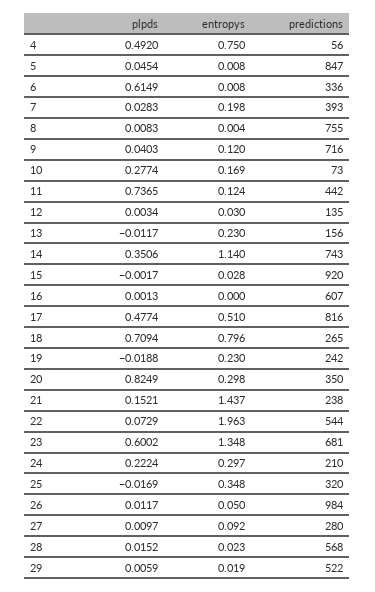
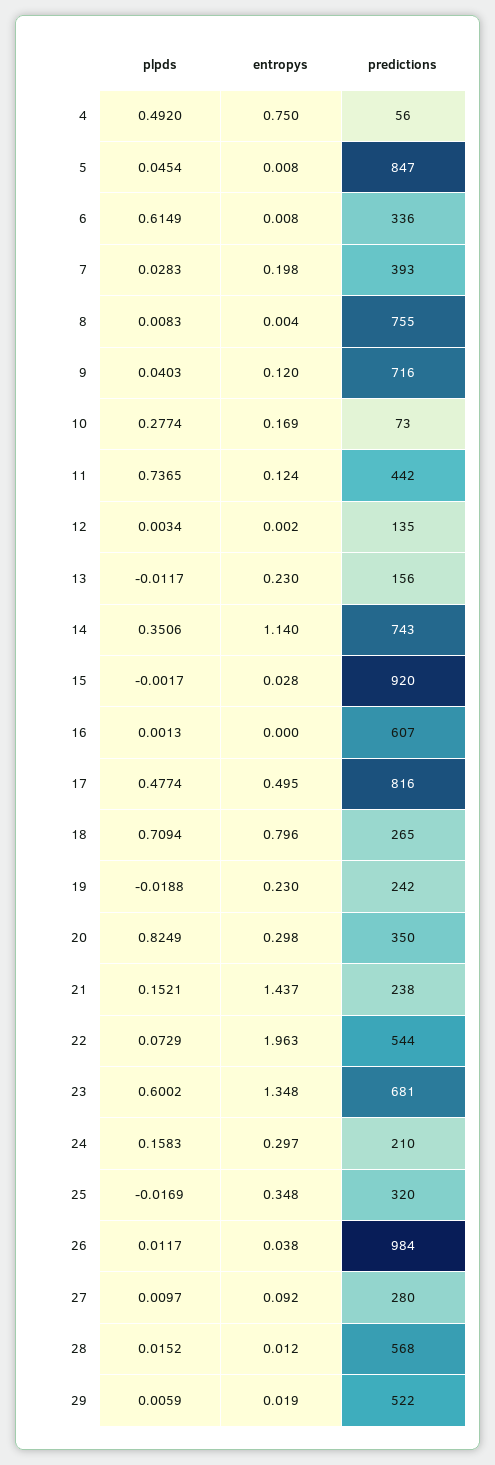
  {
    "plpds": {
      "4": 0.492,
      "5": 0.0454,
      "6": 0.6149,
      "7": 0.0283,
      "8": 0.0083,
      "9": 0.0403,
      "10": 0.2774,
      "11": 0.7365,
      "12": 0.0034,
      "13": -0.0117,
      "14": 0.3506,
      "15": -0.0017,
      "16": 0.0013,
      "17": 0.4774,
      "18": 0.7094,
      "19": -0.0188,
      "20": 0.8249,
      "21": 0.1521,
      "22": 0.0729,
      "23": 0.6002,
-     "24": 0.2224,
+     "24": 0.1583,
      "25": -0.0169,
      "26": 0.0117,
      "27": 0.0097,
      "28": 0.0152,
      "29": 0.0059
    },
    "entropys": {
      "4": 0.75,
      "5": 0.008,
      "6": 0.008,
      "7": 0.198,
      "8": 0.004,
      "9": 0.12,
      "10": 0.169,
      "11": 0.124,
-     "12": 0.03,
+     "12": 0.002,
      "13": 0.23,
      "14": 1.14,
      "15": 0.028,
      "16": 0,
-     "17": 0.51,
+     "17": 0.495,
      "18": 0.796,
      "19": 0.23,
      "20": 0.298,
      "21": 1.437,
      "22": 1.963,
      "23": 1.348,
      "24": 0.297,
      "25": 0.348,
-     "26": 0.05,
+     "26": 0.038,
      "27": 0.092,
-     "28": 0.023,
+     "28": 0.012,
      "29": 0.019
    },
    "predictions": {
      "4": 56,
      "5": 847,
      "6": 336,
      "7": 393,
      "8": 755,
      "9": 716,
      "10": 73,
      "11": 442,
      "12": 135,
      "13": 156,
      "14": 743,
      "15": 920,
      "16": 607,
      "17": 816,
      "18": 265,
      "19": 242,
      "20": 350,
      "21": 238,
      "22": 544,
      "23": 681,
      "24": 210,
      "25": 320,
      "26": 984,
      "27": 280,
      "28": 568,
      "29": 522
    }
  }

